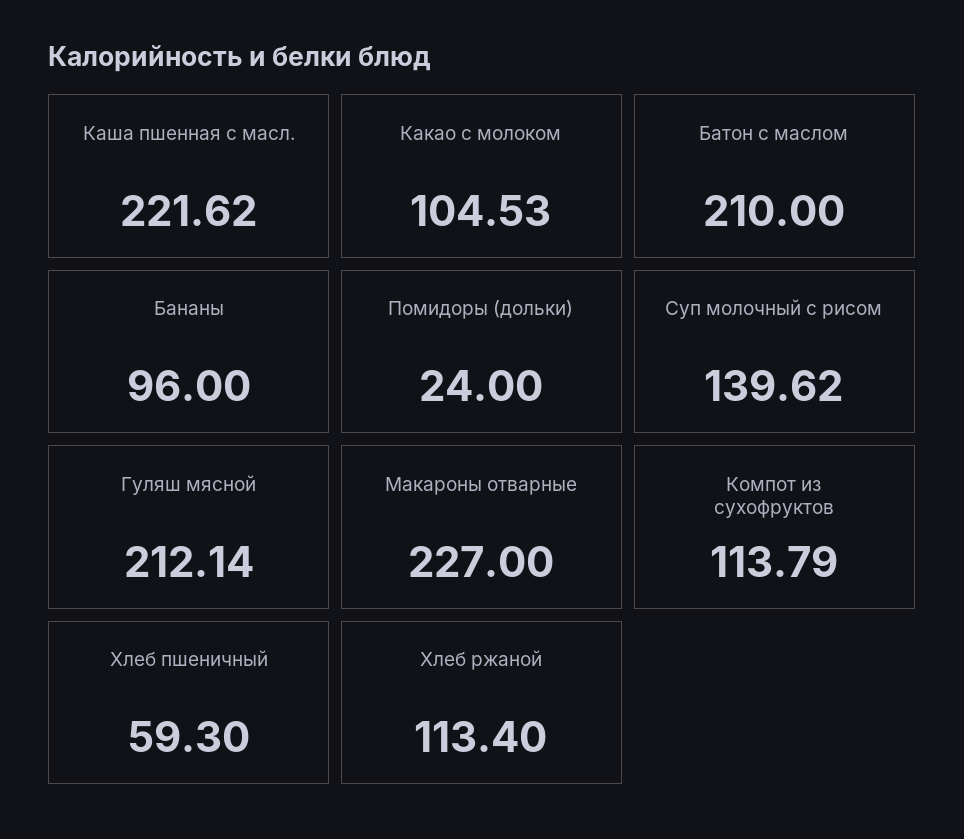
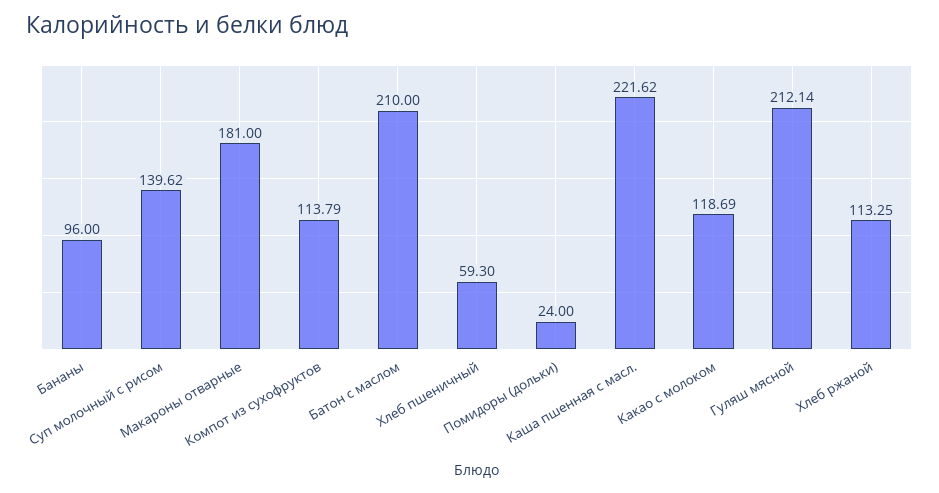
  {
    "Каша пшенная с масл.": 221.62,
-   "Какао с молоком": 104.53,
+   "Какао с молоком": 118.69,
    "Батон с маслом": 210,
    "Бананы": 96,
    "Помидоры (дольки)": 24,
    "Суп молочный с рисом": 139.62,
    "Гуляш мясной": 212.14,
-   "Макароны отварные": 227,
+   "Макароны отварные": 181,
    "Компот из сухофруктов": 113.79,
    "Хлеб пшеничный": 59.3,
-   "Хлеб ржаной": 113.4
+   "Хлеб ржаной": 113.25
  }

